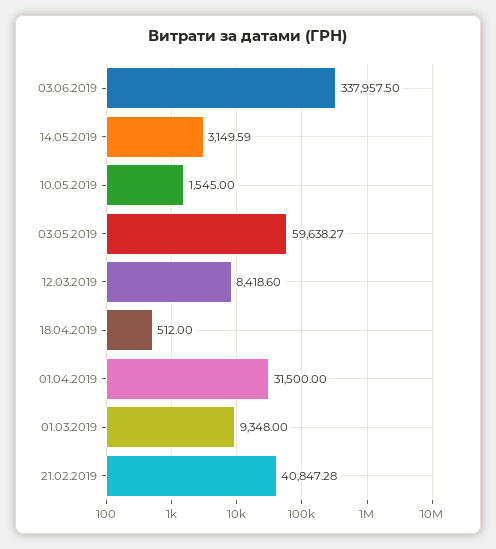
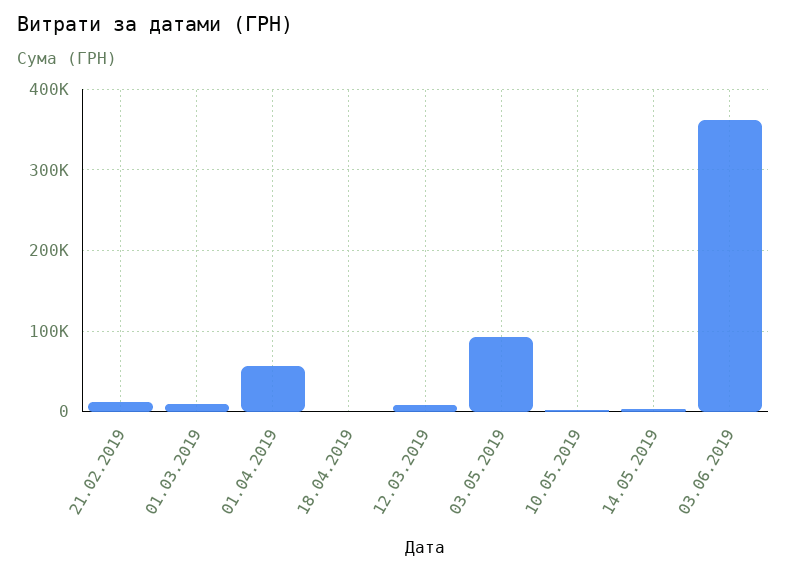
  {
-   "03.06.2019": 337957.5,
+   "03.06.2019": 360000,
    "14.05.2019": 3149.59,
    "10.05.2019": 1545,
-   "03.05.2019": 59638.27,
+   "03.05.2019": 90000,
    "12.03.2019": 8418.6,
    "18.04.2019": 512,
-   "01.04.2019": 31500,
+   "01.04.2019": 60000,
    "01.03.2019": 9348,
-   "21.02.2019": 40847.28
+   "21.02.2019": 10000
  }

